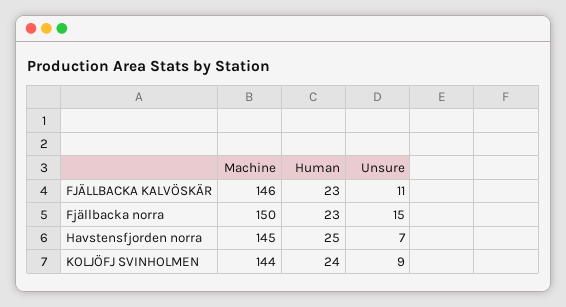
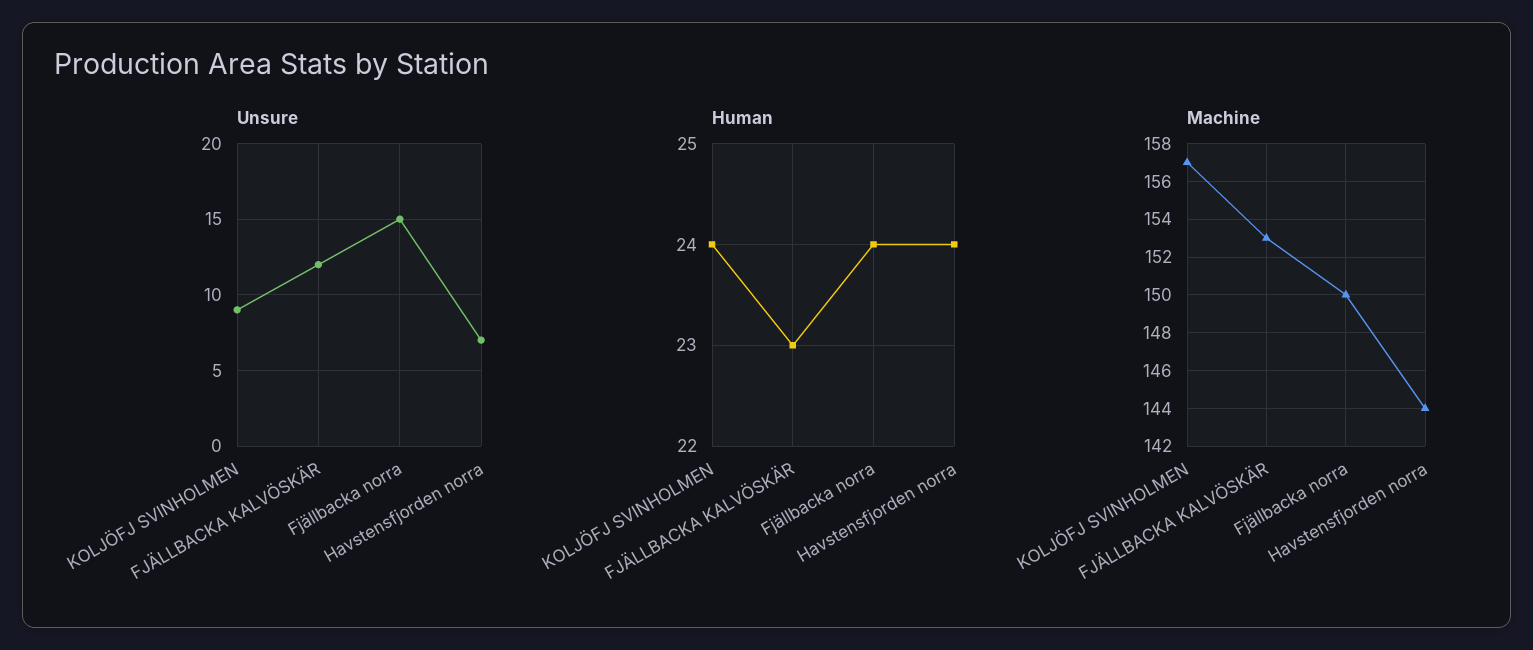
  {
    "Machine": {
-     "FJÄLLBACKA KALVÖSKÄR": 146,
+     "FJÄLLBACKA KALVÖSKÄR": 153,
      "Fjällbacka norra": 150,
-     "Havstensfjorden norra": 145,
+     "Havstensfjorden norra": 144,
-     "KOLJÖFJ SVINHOLMEN": 144
+     "KOLJÖFJ SVINHOLMEN": 157
    },
    "Human": {
      "FJÄLLBACKA KALVÖSKÄR": 23,
-     "Fjällbacka norra": 23,
+     "Fjällbacka norra": 24,
-     "Havstensfjorden norra": 25,
+     "Havstensfjorden norra": 24,
      "KOLJÖFJ SVINHOLMEN": 24
    },
    "Unsure": {
-     "FJÄLLBACKA KALVÖSKÄR": 11,
+     "FJÄLLBACKA KALVÖSKÄR": 12,
      "Fjällbacka norra": 15,
      "Havstensfjorden norra": 7,
      "KOLJÖFJ SVINHOLMEN": 9
    }
  }

